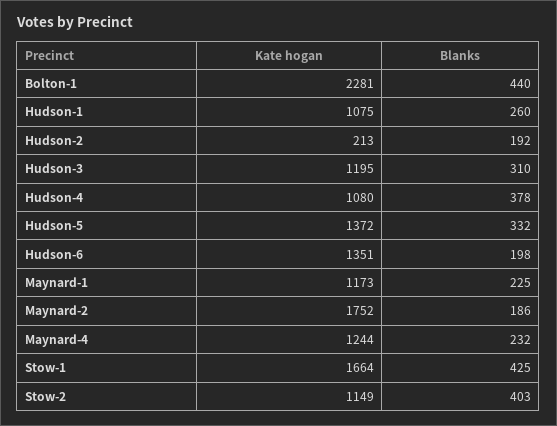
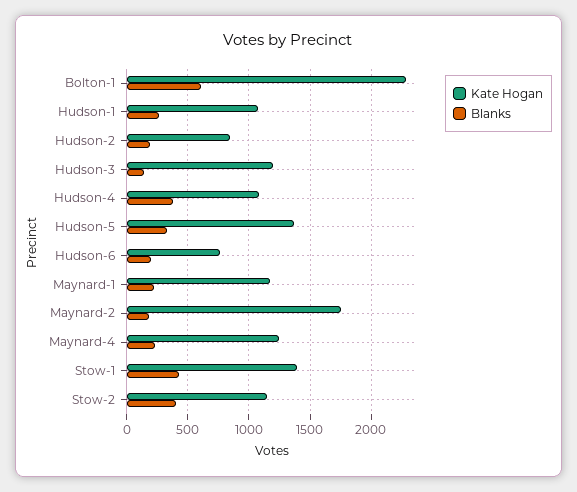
  {
    "Kate hogan": {
      "Bolton-1": 2281,
      "Hudson-1": 1075,
-     "Hudson-2": 213,
+     "Hudson-2": 850,
      "Hudson-3": 1195,
      "Hudson-4": 1080,
      "Hudson-5": 1372,
-     "Hudson-6": 1351,
+     "Hudson-6": 750,
      "Maynard-1": 1173,
      "Maynard-2": 1752,
      "Maynard-4": 1244,
-     "Stow-1": 1664,
+     "Stow-1": 1400,
      "Stow-2": 1149
    },
    "Blanks": {
-     "Bolton-1": 440,
+     "Bolton-1": 600,
      "Hudson-1": 260,
      "Hudson-2": 192,
-     "Hudson-3": 310,
+     "Hudson-3": 150,
      "Hudson-4": 378,
      "Hudson-5": 332,
      "Hudson-6": 198,
      "Maynard-1": 225,
      "Maynard-2": 186,
      "Maynard-4": 232,
      "Stow-1": 425,
      "Stow-2": 403
    }
  }

